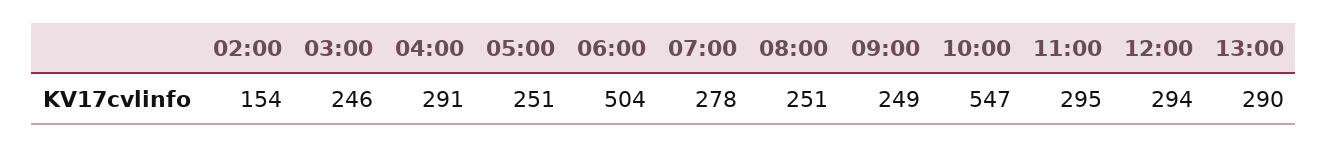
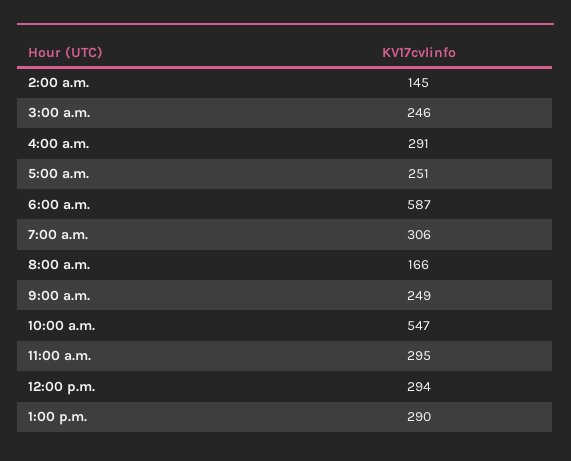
  {
-   "02:00": 154,
+   "02:00": 145,
    "03:00": 246,
    "04:00": 291,
    "05:00": 251,
-   "06:00": 504,
+   "06:00": 587,
-   "07:00": 278,
+   "07:00": 306,
-   "08:00": 251,
+   "08:00": 166,
    "09:00": 249,
    "10:00": 547,
    "11:00": 295,
    "12:00": 294,
    "13:00": 290
  }

